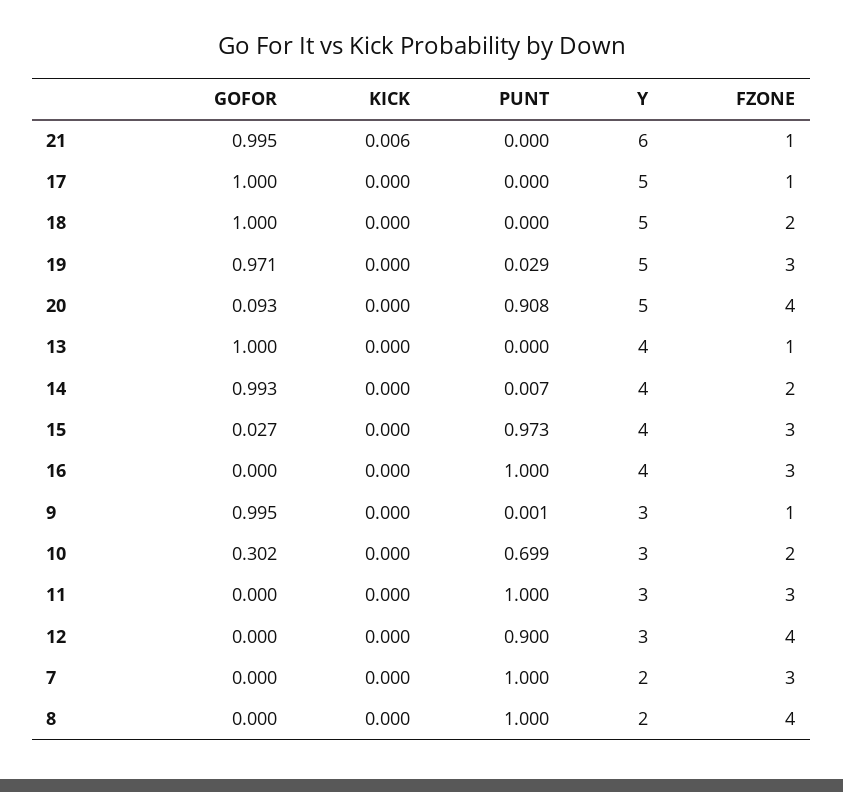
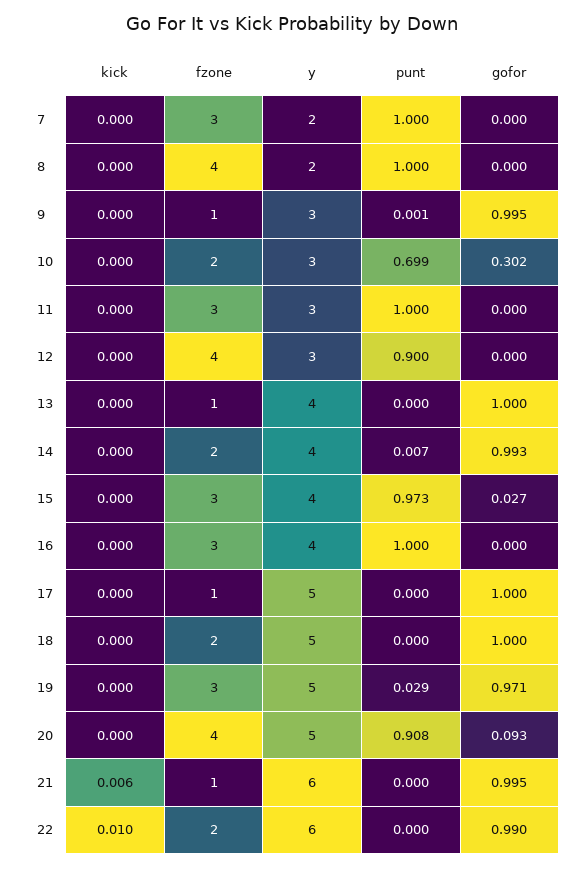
  {
    "GOFOR": {
      "21": 0.995,
      "17": 1,
      "18": 1,
      "19": 0.971,
      "20": 0.093,
      "13": 1,
      "14": 0.993,
      "15": 0.027,
      "16": 0,
      "9": 0.995,
      "10": 0.302,
      "11": 0,
      "12": 0,
      "7": 0,
-     "8": 0
+     "8": 0,
+     "22": 0.99
    },
    "KICK": {
      "21": 0.006,
      "17": 0,
      "18": 0,
      "19": 0,
      "20": 0,
      "13": 0,
      "14": 0,
      "15": 0,
      "16": 0,
      "9": 0,
      "10": 0,
      "11": 0,
      "12": 0,
      "7": 0,
-     "8": 0
+     "8": 0,
+     "22": 0.01
    },
    "PUNT": {
      "21": 0,
      "17": 0,
      "18": 0,
      "19": 0.029,
      "20": 0.908,
      "13": 0,
      "14": 0.007,
      "15": 0.973,
      "16": 1,
      "9": 0.001,
      "10": 0.699,
      "11": 1,
      "12": 0.9,
      "7": 1,
-     "8": 1
+     "8": 1,
+     "22": 0
    },
    "Y": {
      "21": 6,
      "17": 5,
      "18": 5,
      "19": 5,
      "20": 5,
      "13": 4,
      "14": 4,
      "15": 4,
      "16": 4,
      "9": 3,
      "10": 3,
      "11": 3,
      "12": 3,
      "7": 2,
-     "8": 2
+     "8": 2,
+     "22": 6
    },
    "FZONE": {
      "21": 1,
      "17": 1,
      "18": 2,
      "19": 3,
      "20": 4,
      "13": 1,
      "14": 2,
      "15": 3,
      "16": 3,
      "9": 1,
      "10": 2,
      "11": 3,
      "12": 4,
      "7": 3,
-     "8": 4
+     "8": 4,
+     "22": 2
    }
  }

